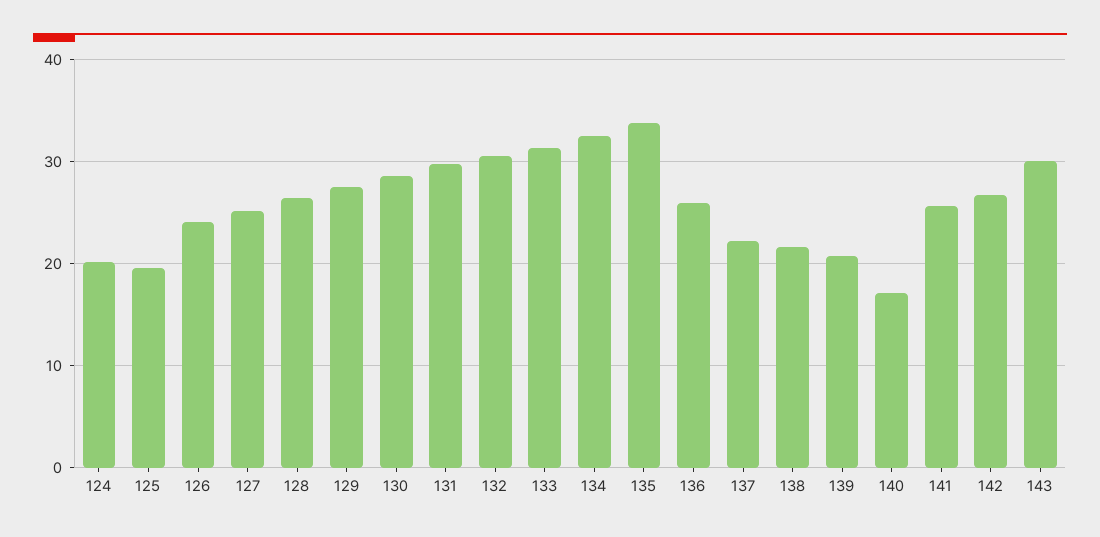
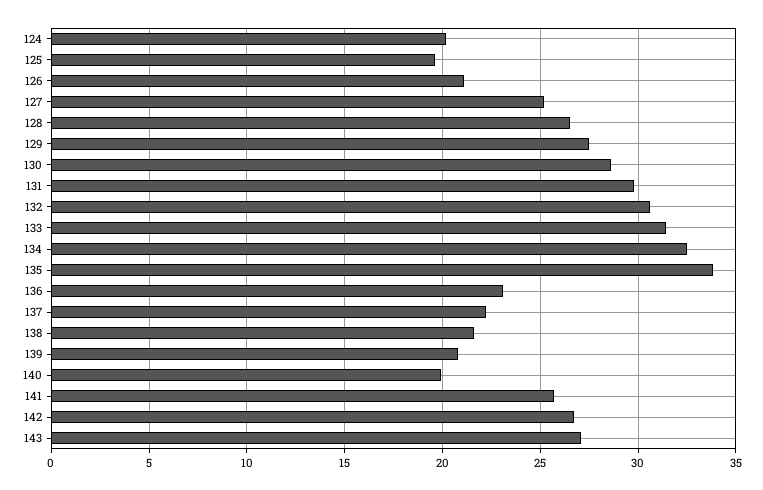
  {
    "124": 20,
    "125": 19.5,
-   "126": 24,
+   "126": 21,
    "127": 25,
    "128": 26.5,
    "129": 27.5,
    "130": 28.5,
    "131": 30,
    "132": 30.5,
    "133": 31.5,
    "134": 32.5,
    "135": 34,
-   "136": 26,
+   "136": 23,
    "137": 22,
    "138": 21.5,
    "139": 21,
-   "140": 17,
+   "140": 20,
    "141": 25.5,
    "142": 26.5,
-   "143": 30
+   "143": 27
  }

